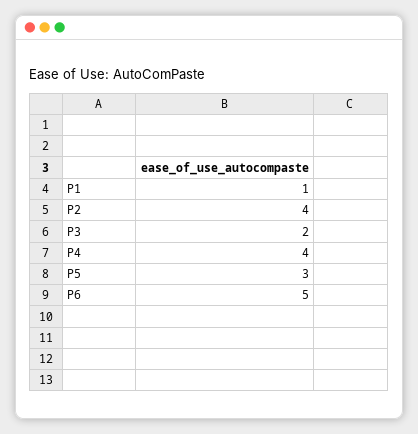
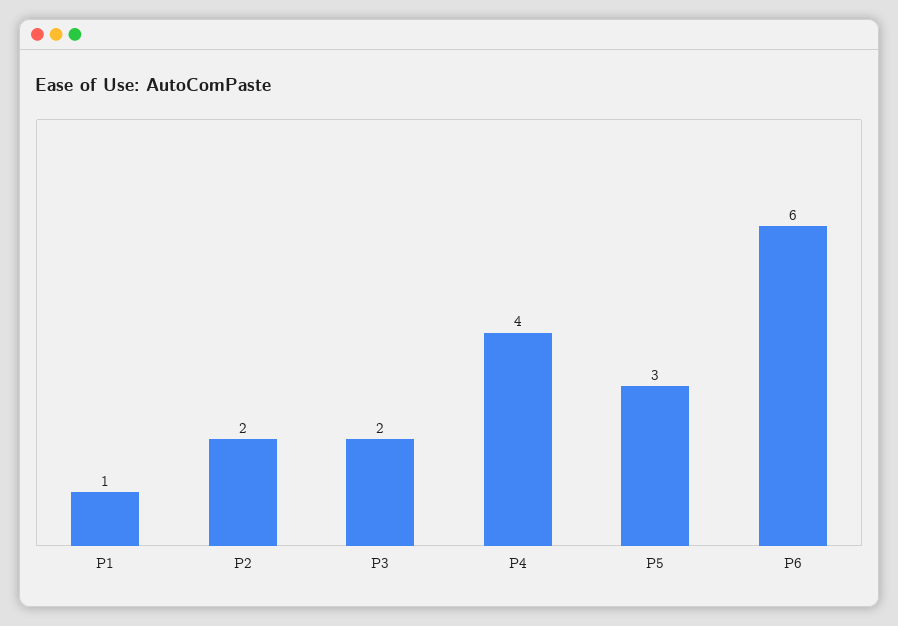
  {
    "P1": 1,
-   "P2": 4,
+   "P2": 2,
    "P3": 2,
    "P4": 4,
    "P5": 3,
-   "P6": 5
+   "P6": 6
  }

